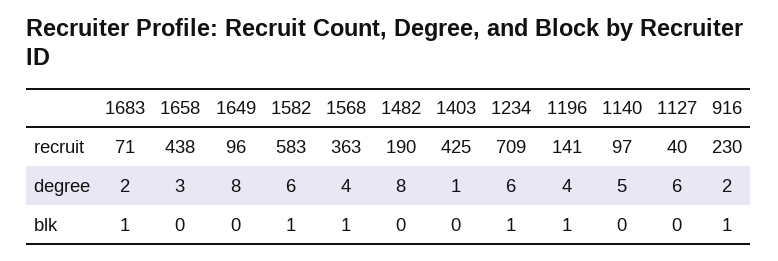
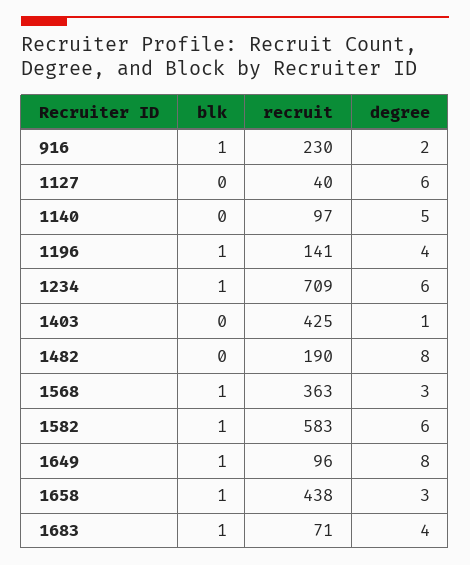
  {
    "1683": {
      "recruit": 71,
-     "degree": 2,
+     "degree": 4,
      "blk": 1
    },
    "1658": {
      "recruit": 438,
      "degree": 3,
-     "blk": 0
+     "blk": 1
    },
    "1649": {
      "recruit": 96,
      "degree": 8,
-     "blk": 0
+     "blk": 1
    },
    "1582": {
      "recruit": 583,
      "degree": 6,
      "blk": 1
    },
    "1568": {
      "recruit": 363,
-     "degree": 4,
+     "degree": 3,
      "blk": 1
    },
    "1482": {
      "recruit": 190,
      "degree": 8,
      "blk": 0
    },
    "1403": {
      "recruit": 425,
      "degree": 1,
      "blk": 0
    },
    "1234": {
      "recruit": 709,
      "degree": 6,
      "blk": 1
    },
    "1196": {
      "recruit": 141,
      "degree": 4,
      "blk": 1
    },
    "1140": {
      "recruit": 97,
      "degree": 5,
      "blk": 0
    },
    "1127": {
      "recruit": 40,
      "degree": 6,
      "blk": 0
    },
    "916": {
      "recruit": 230,
      "degree": 2,
      "blk": 1
    }
  }

